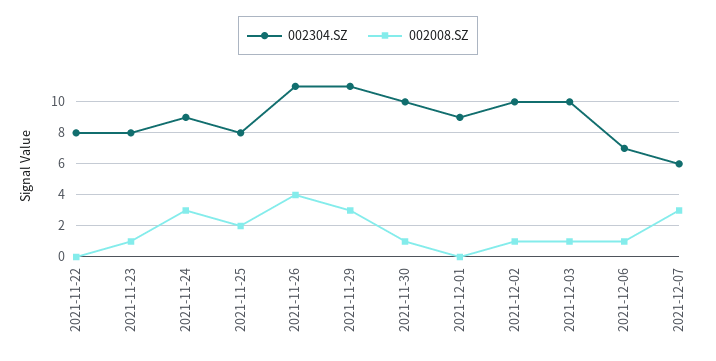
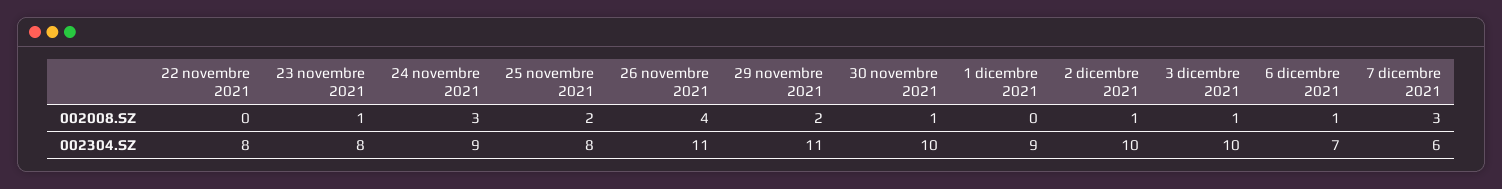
  {
    "002304.SZ": {
      "2021-11-22": 8,
      "2021-11-23": 8,
      "2021-11-24": 9,
      "2021-11-25": 8,
      "2021-11-26": 11,
      "2021-11-29": 11,
      "2021-11-30": 10,
      "2021-12-01": 9,
      "2021-12-02": 10,
      "2021-12-03": 10,
      "2021-12-06": 7,
      "2021-12-07": 6
    },
    "002008.SZ": {
      "2021-11-22": 0,
      "2021-11-23": 1,
      "2021-11-24": 3,
      "2021-11-25": 2,
      "2021-11-26": 4,
-     "2021-11-29": 3,
+     "2021-11-29": 2,
      "2021-11-30": 1,
      "2021-12-01": 0,
      "2021-12-02": 1,
      "2021-12-03": 1,
      "2021-12-06": 1,
      "2021-12-07": 3
    }
  }

